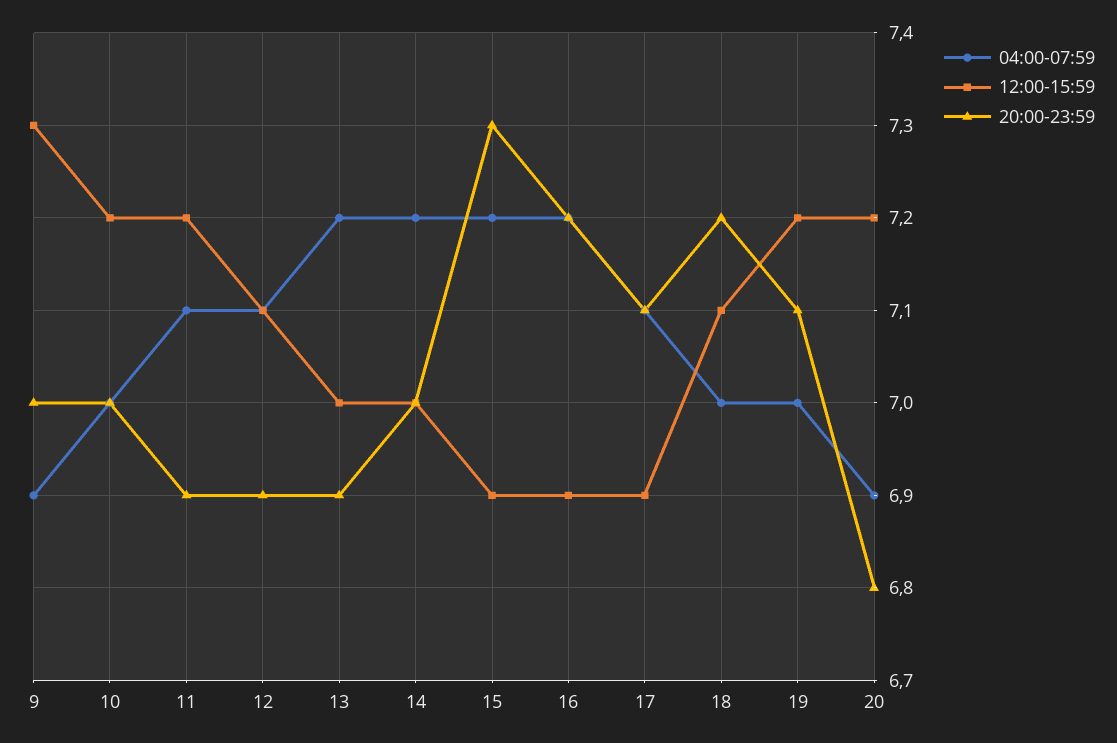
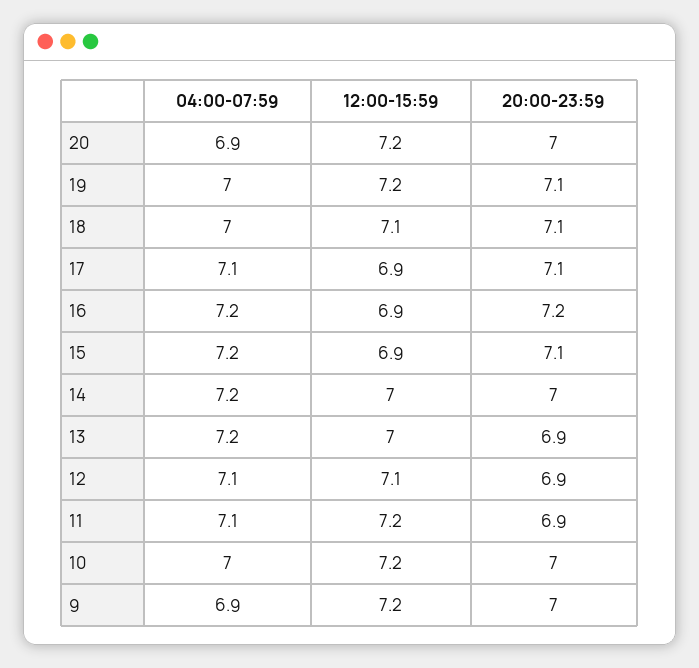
  {
    "04:00-07:59": {
      "9": 6.9,
      "10": 7,
      "11": 7.1,
      "12": 7.1,
      "13": 7.2,
      "14": 7.2,
      "15": 7.2,
      "16": 7.2,
      "17": 7.1,
      "18": 7,
      "19": 7,
      "20": 6.9
    },
    "12:00-15:59": {
-     "9": 7.3,
+     "9": 7.2,
      "10": 7.2,
      "11": 7.2,
      "12": 7.1,
      "13": 7,
      "14": 7,
      "15": 6.9,
      "16": 6.9,
      "17": 6.9,
      "18": 7.1,
      "19": 7.2,
      "20": 7.2
    },
    "20:00-23:59": {
      "9": 7,
      "10": 7,
      "11": 6.9,
      "12": 6.9,
      "13": 6.9,
      "14": 7,
-     "15": 7.3,
+     "15": 7.1,
      "16": 7.2,
      "17": 7.1,
-     "18": 7.2,
+     "18": 7.1,
      "19": 7.1,
-     "20": 6.8
+     "20": 7
    }
  }

